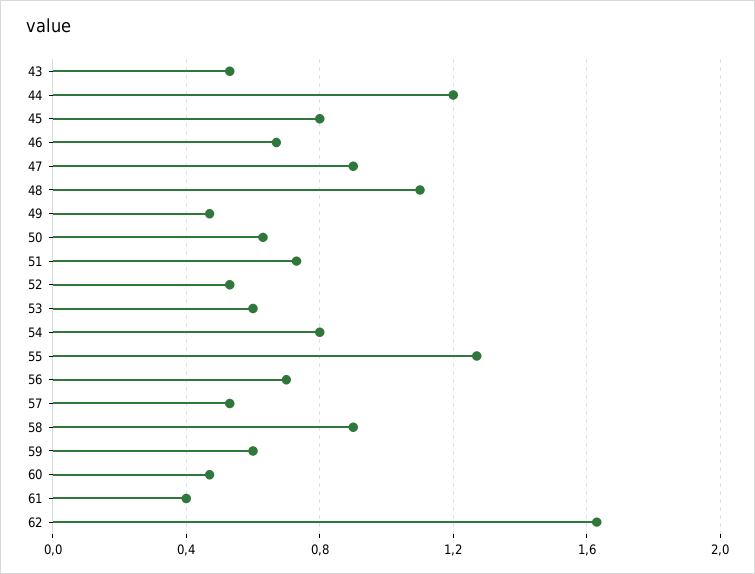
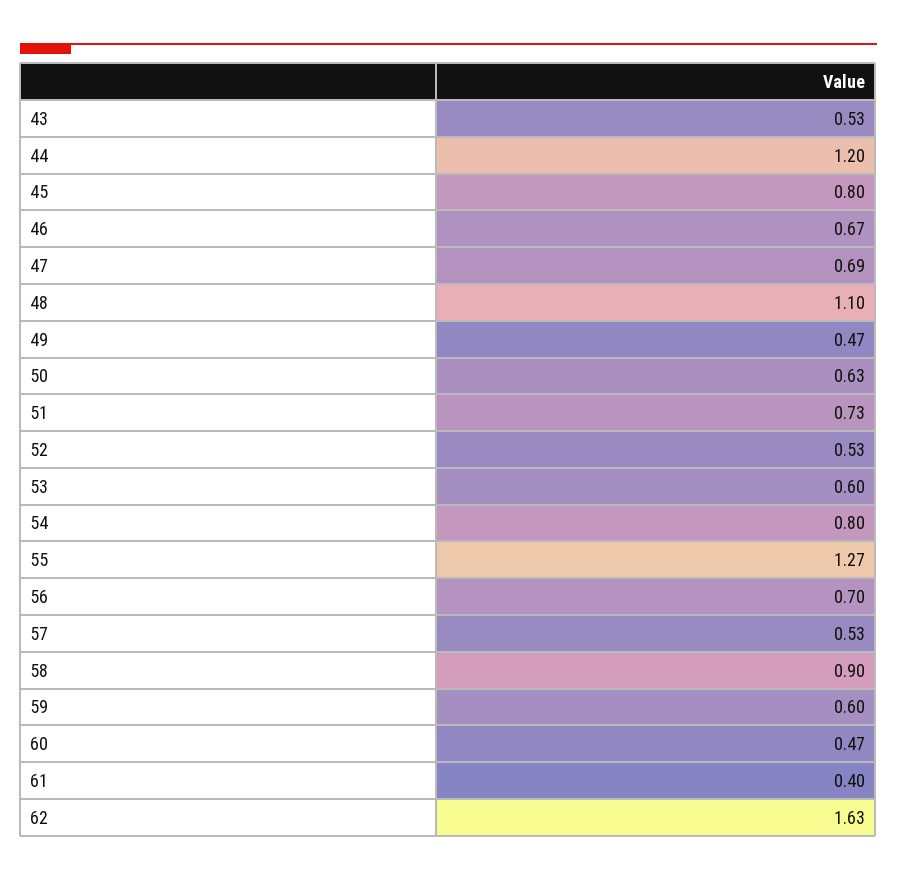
  {
    "43": 0.53,
    "44": 1.2,
    "45": 0.8,
    "46": 0.67,
-   "47": 0.9,
+   "47": 0.69,
    "48": 1.1,
    "49": 0.47,
    "50": 0.63,
    "51": 0.73,
    "52": 0.53,
    "53": 0.6,
    "54": 0.8,
    "55": 1.27,
    "56": 0.7,
    "57": 0.53,
    "58": 0.9,
    "59": 0.6,
    "60": 0.47,
    "61": 0.4,
    "62": 1.63
  }

